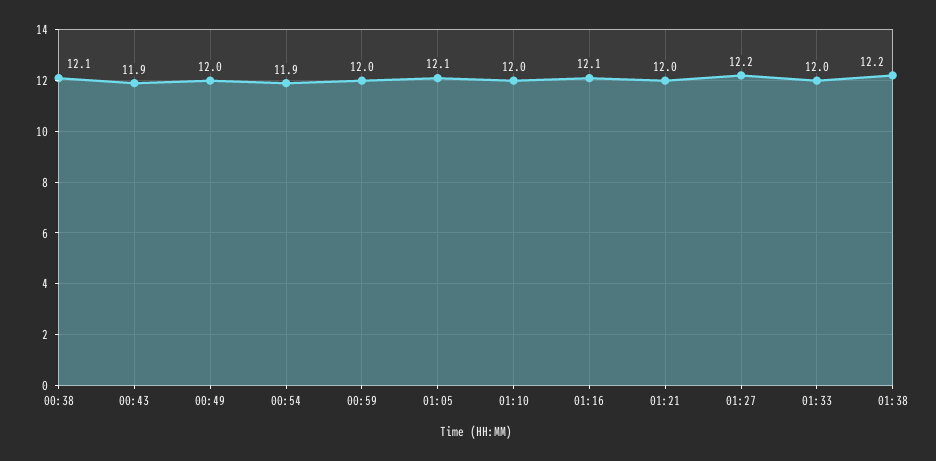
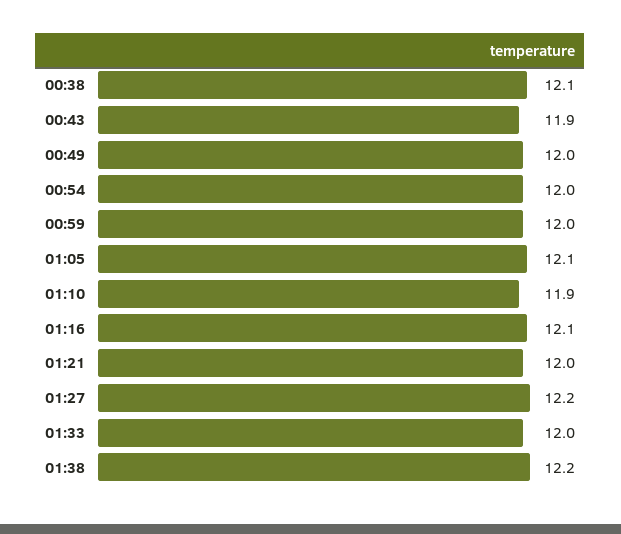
  {
    "00:38": 12.1,
    "00:43": 11.9,
    "00:49": 12,
-   "00:54": 11.9,
+   "00:54": 12,
    "00:59": 12,
    "01:05": 12.1,
-   "01:10": 12,
+   "01:10": 11.9,
    "01:16": 12.1,
    "01:21": 12,
    "01:27": 12.2,
    "01:33": 12,
    "01:38": 12.2
  }

